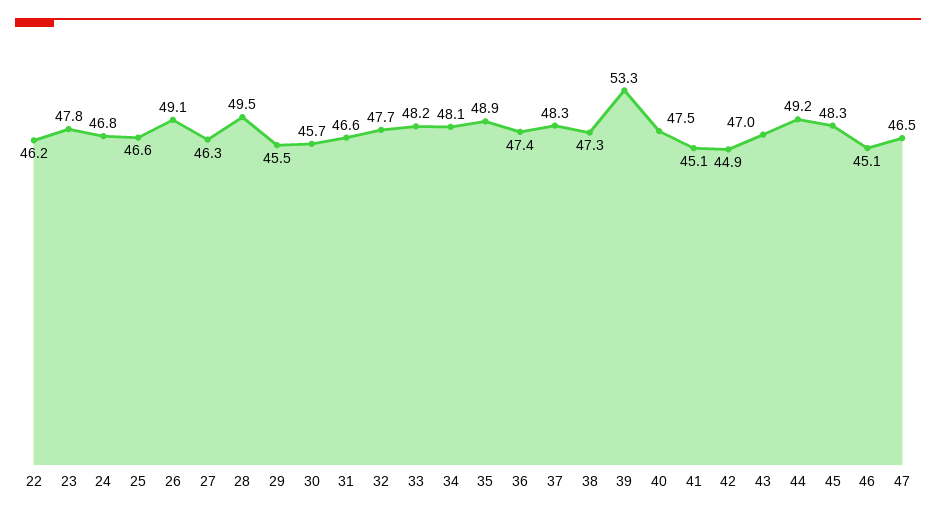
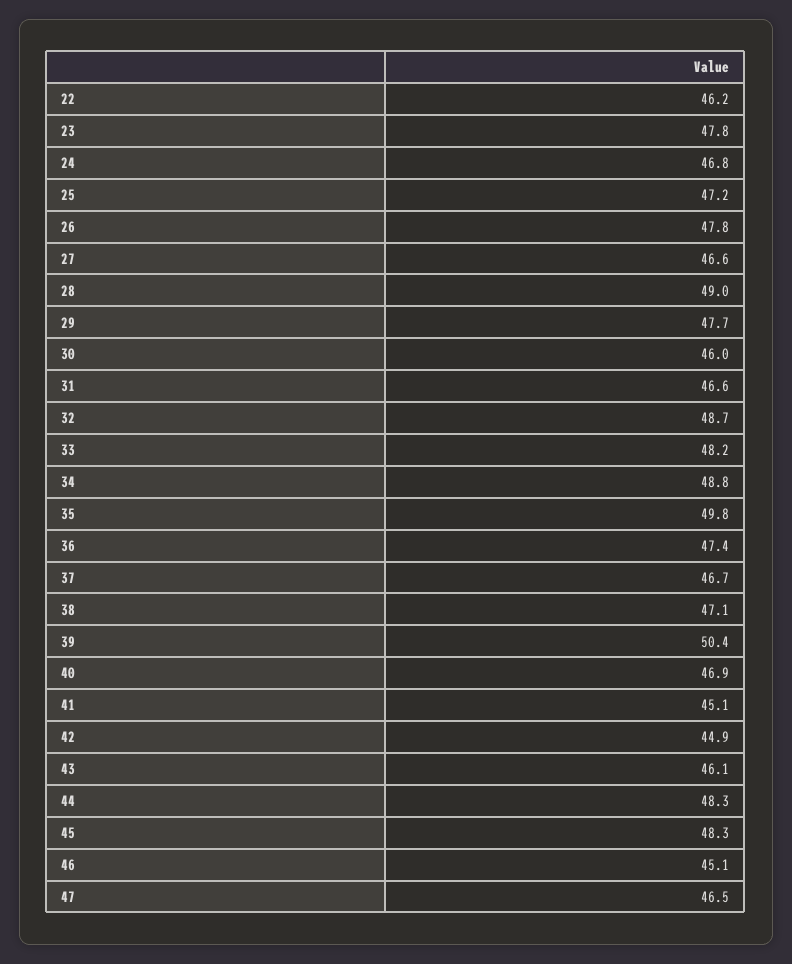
  {
    "22": 46.2,
    "23": 47.8,
    "24": 46.8,
-   "25": 46.6,
+   "25": 47.2,
-   "26": 49.1,
+   "26": 47.8,
-   "27": 46.3,
+   "27": 46.6,
-   "28": 49.5,
+   "28": 49,
-   "29": 45.5,
+   "29": 47.7,
-   "30": 45.7,
+   "30": 46,
    "31": 46.6,
-   "32": 47.7,
+   "32": 48.7,
    "33": 48.2,
-   "34": 48.1,
+   "34": 48.8,
-   "35": 48.9,
+   "35": 49.8,
    "36": 47.4,
-   "37": 48.3,
+   "37": 46.7,
-   "38": 47.3,
+   "38": 47.1,
-   "39": 53.3,
+   "39": 50.4,
-   "40": 47.5,
+   "40": 46.9,
    "41": 45.1,
    "42": 44.9,
-   "43": 47,
+   "43": 46.1,
-   "44": 49.2,
+   "44": 48.3,
    "45": 48.3,
    "46": 45.1,
    "47": 46.5
  }

